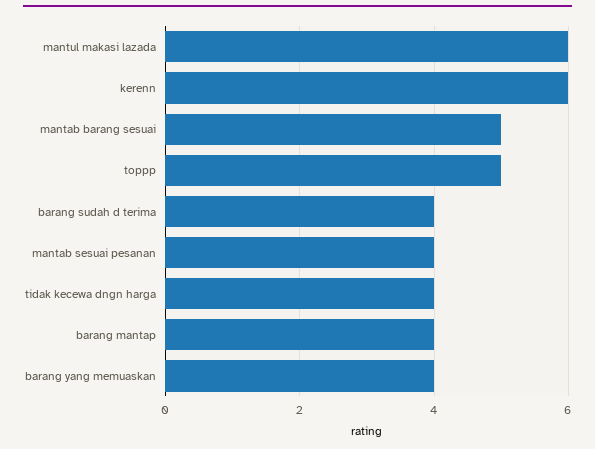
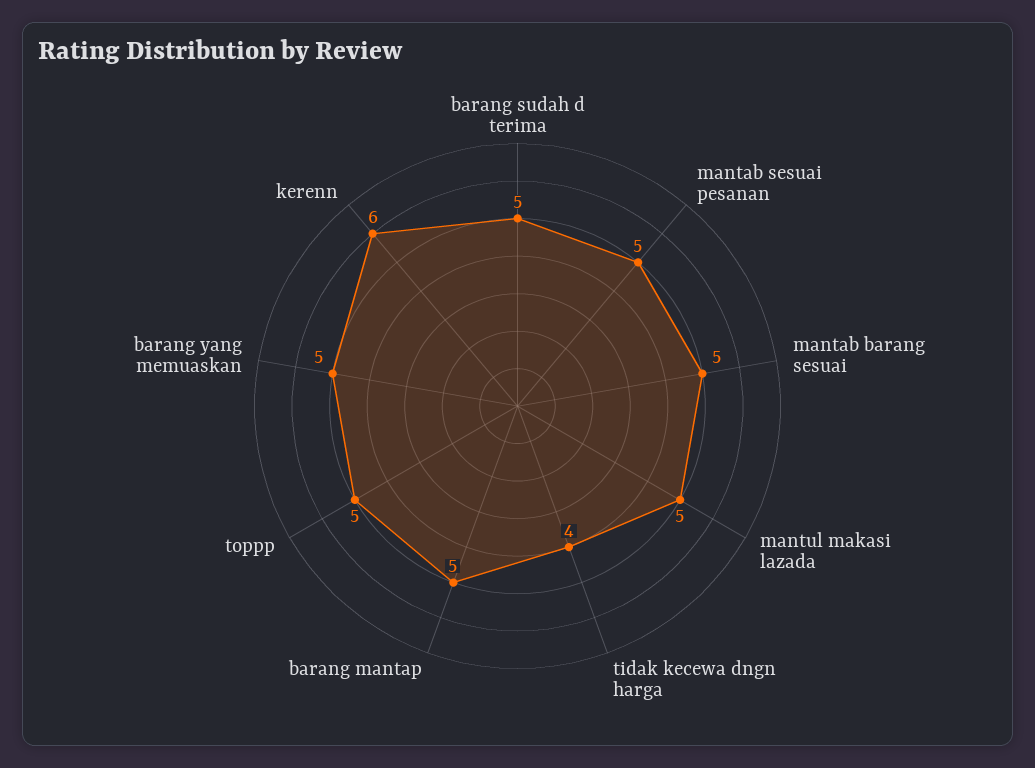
  {
-   "mantul makasi lazada": 6,
+   "mantul makasi lazada": 5,
    "kerenn": 6,
    "mantab barang sesuai": 5,
    "toppp": 5,
-   "barang sudah d terima": 4,
+   "barang sudah d terima": 5,
-   "mantab sesuai pesanan": 4,
+   "mantab sesuai pesanan": 5,
    "tidak kecewa dngn harga": 4,
-   "barang mantap": 4,
+   "barang mantap": 5,
-   "barang yang memuaskan": 4
+   "barang yang memuaskan": 5
  }

